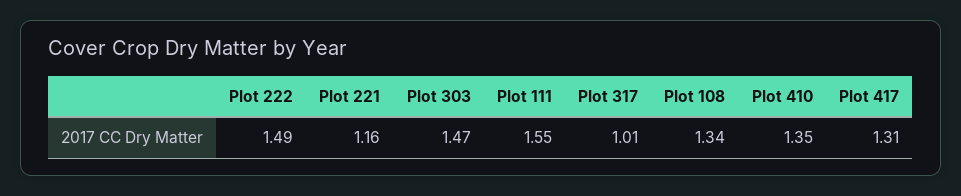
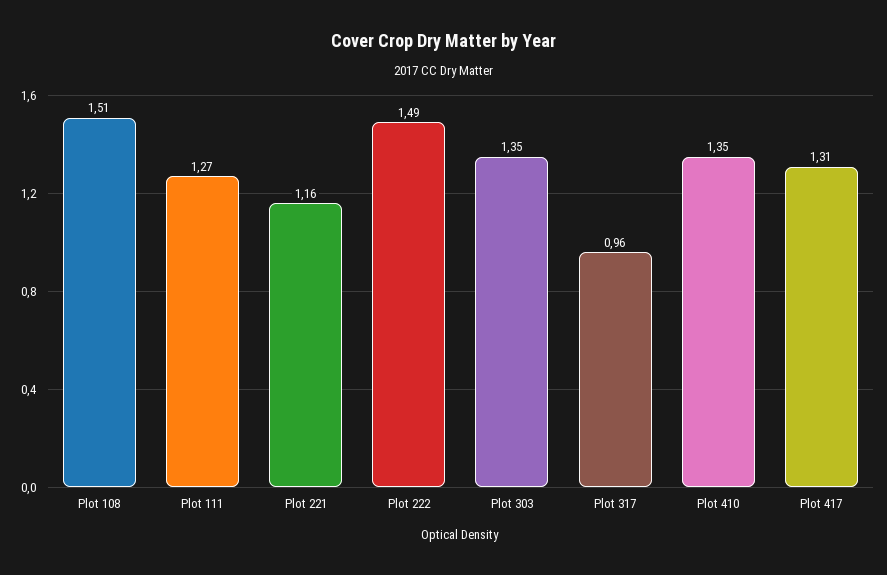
  {
    "Plot 222": 1.49,
    "Plot 221": 1.16,
-   "Plot 303": 1.47,
+   "Plot 303": 1.35,
-   "Plot 111": 1.55,
+   "Plot 111": 1.27,
-   "Plot 317": 1.01,
+   "Plot 317": 0.96,
-   "Plot 108": 1.34,
+   "Plot 108": 1.51,
    "Plot 410": 1.35,
    "Plot 417": 1.31
  }

